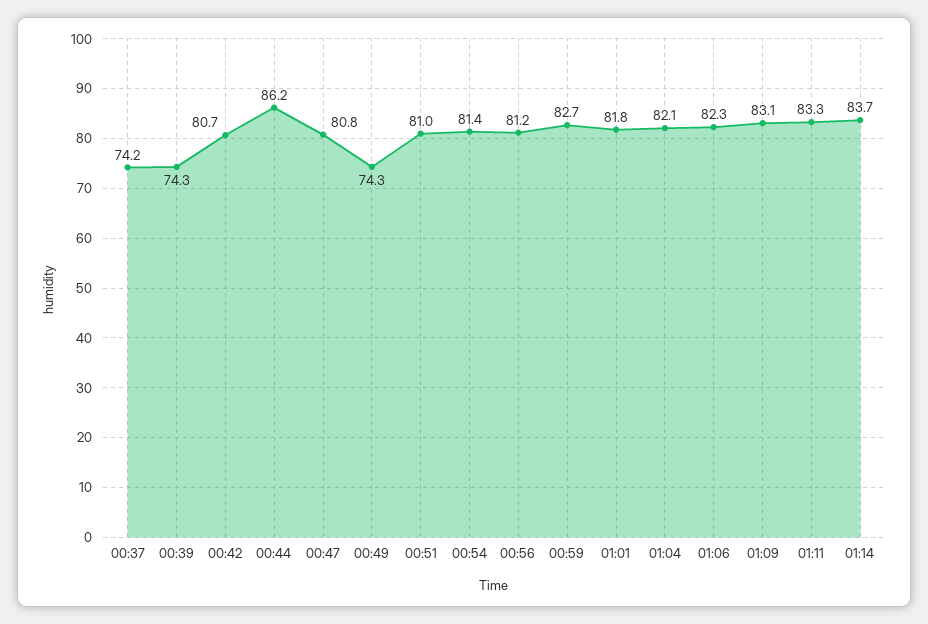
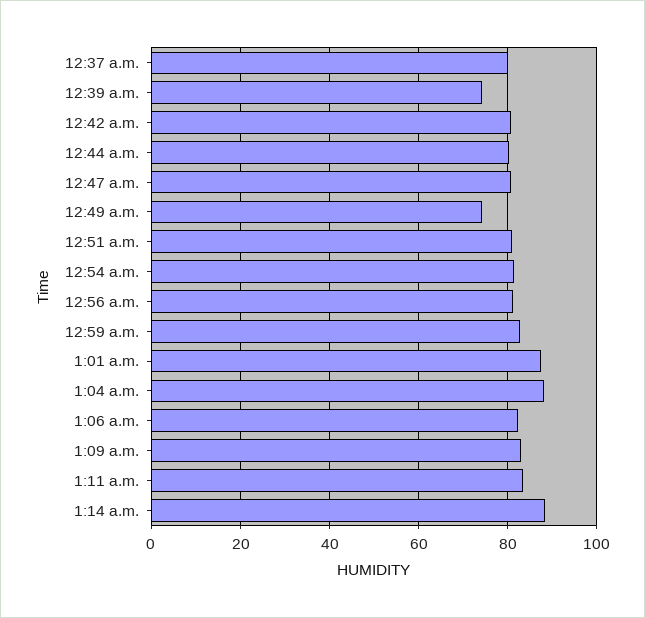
  {
-   "00:37": 74.2,
+   "00:37": 80,
    "00:39": 74.3,
    "00:42": 80.7,
-   "00:44": 86.2,
+   "00:44": 80,
    "00:47": 80.8,
    "00:49": 74.3,
    "00:51": 81,
    "00:54": 81.4,
    "00:56": 81.2,
    "00:59": 82.7,
-   "01:01": 81.8,
+   "01:01": 88,
-   "01:04": 82.1,
+   "01:04": 88,
    "01:06": 82.3,
    "01:09": 83.1,
    "01:11": 83.3,
-   "01:14": 83.7
+   "01:14": 88
  }

